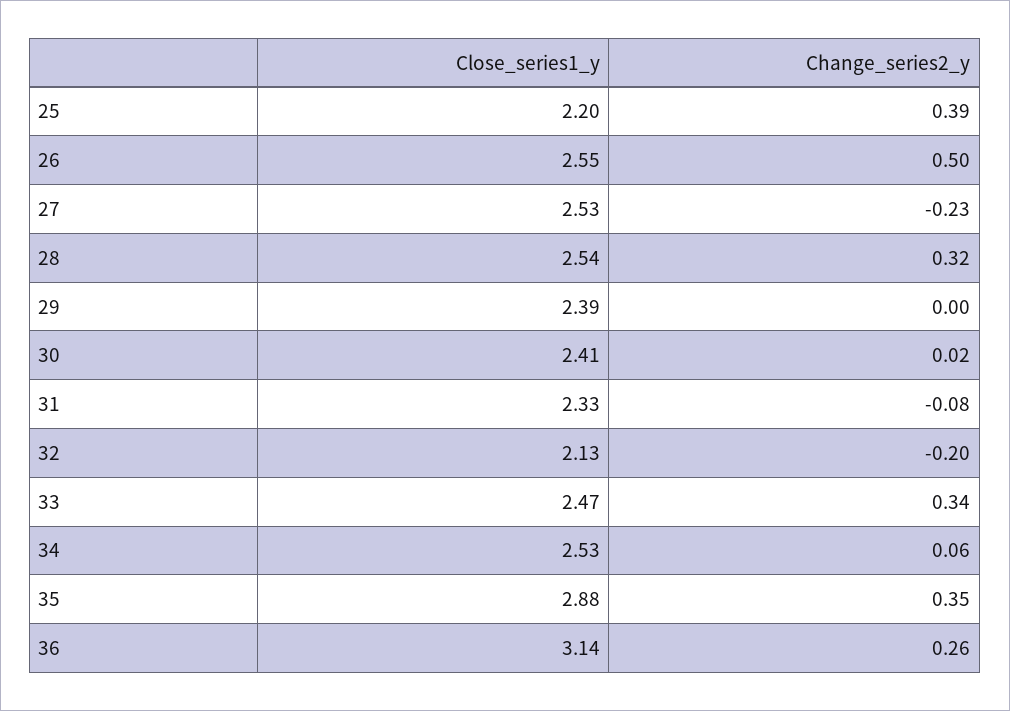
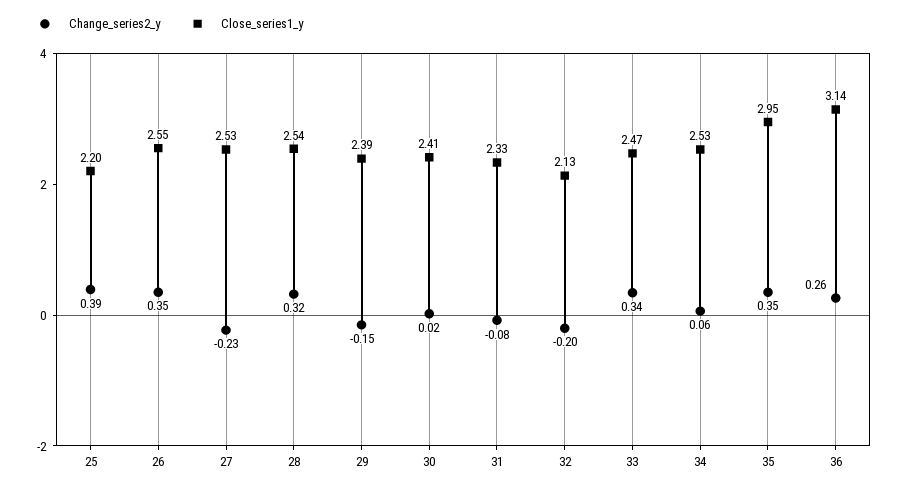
  {
    "Close_series1_y": {
      "25": 2.2,
      "26": 2.55,
      "27": 2.53,
      "28": 2.54,
      "29": 2.39,
      "30": 2.41,
      "31": 2.33,
      "32": 2.13,
      "33": 2.47,
      "34": 2.53,
-     "35": 2.88,
+     "35": 2.95,
      "36": 3.14
    },
    "Change_series2_y": {
      "25": 0.39,
-     "26": 0.5,
+     "26": 0.35,
      "27": -0.23,
      "28": 0.32,
-     "29": 0,
+     "29": -0.15,
      "30": 0.02,
      "31": -0.08,
      "32": -0.2,
      "33": 0.34,
      "34": 0.06,
      "35": 0.35,
      "36": 0.26
    }
  }

